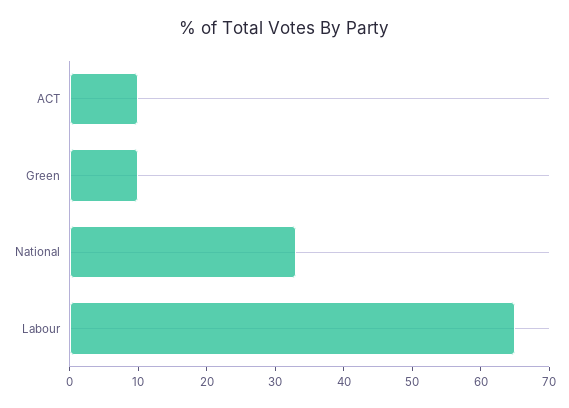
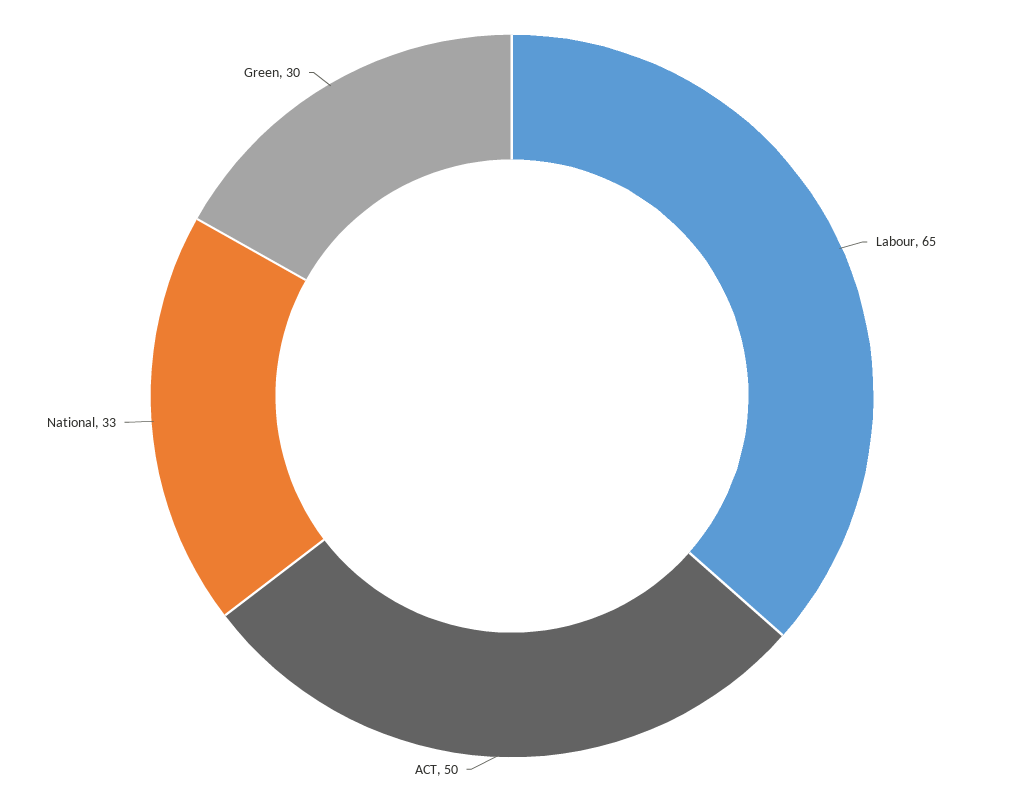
  {
-   "ACT": 10,
+   "ACT": 50,
-   "Green": 10,
+   "Green": 30,
    "National": 33,
    "Labour": 65
  }

